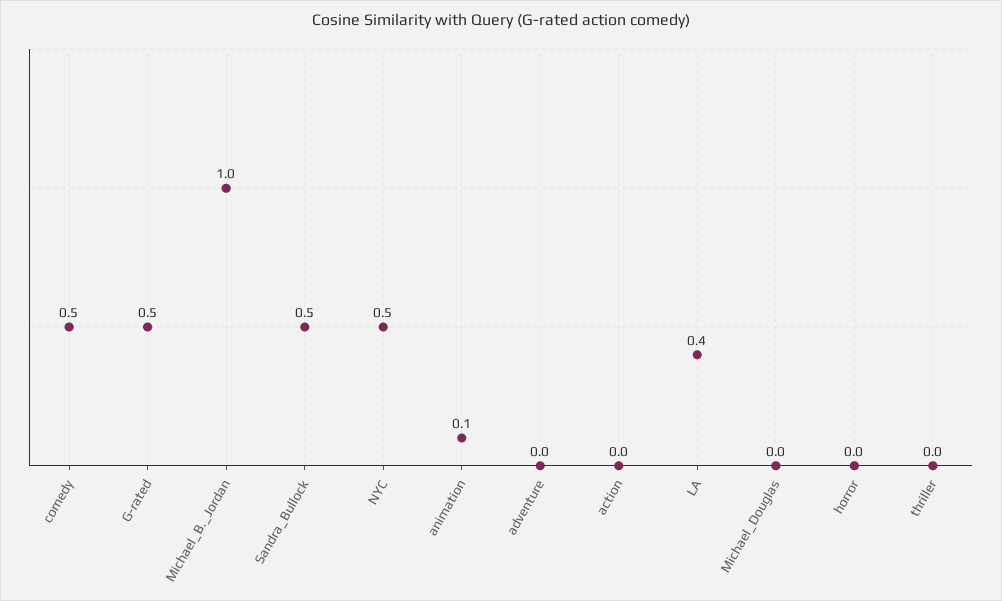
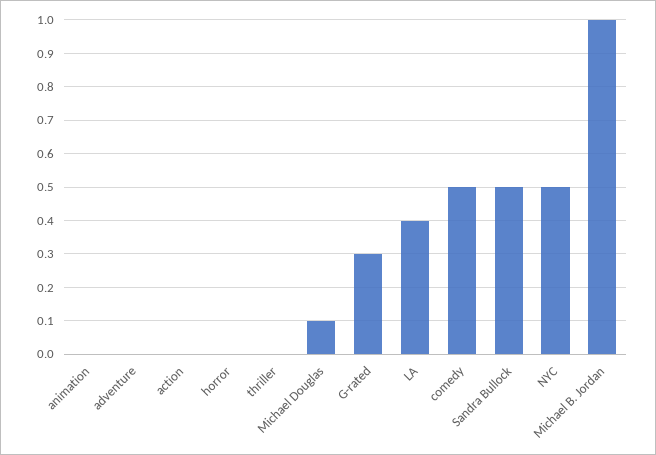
  {
    "comedy": 0.5,
-   "G-rated": 0.5,
+   "G-rated": 0.3,
    "Michael_B._Jordan": 1,
    "Sandra_Bullock": 0.5,
    "NYC": 0.5,
-   "animation": 0.1,
+   "animation": 0,
    "adventure": 0,
    "action": 0,
    "LA": 0.4,
-   "Michael_Douglas": 0,
+   "Michael_Douglas": 0.1,
    "horror": 0,
    "thriller": 0
  }

